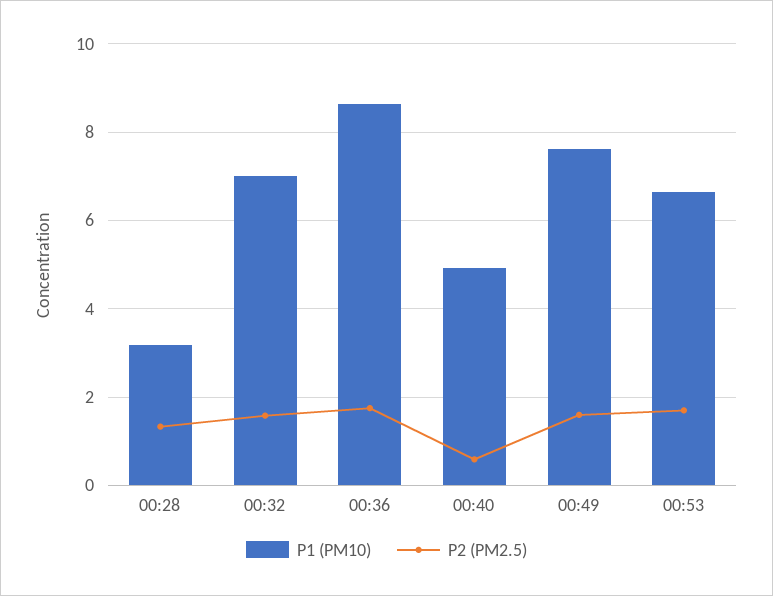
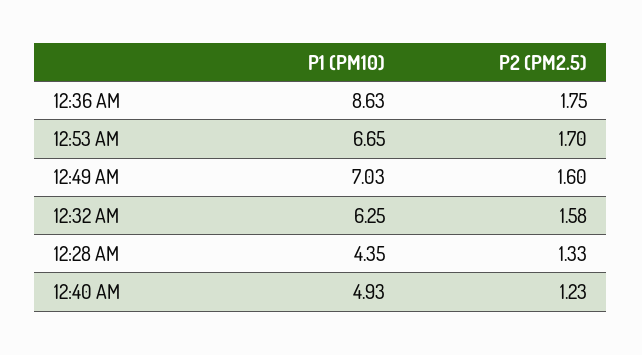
  {
    "P1 (PM10)": {
-     "00:28": 3.2,
+     "00:28": 4.35,
-     "00:32": 7,
+     "00:32": 6.25,
      "00:36": 8.63,
      "00:40": 4.93,
-     "00:49": 7.6,
+     "00:49": 7.03,
      "00:53": 6.65
    },
    "P2 (PM2.5)": {
      "00:28": 1.33,
      "00:32": 1.58,
      "00:36": 1.75,
-     "00:40": 0.6,
+     "00:40": 1.23,
      "00:49": 1.6,
      "00:53": 1.7
    }
  }

